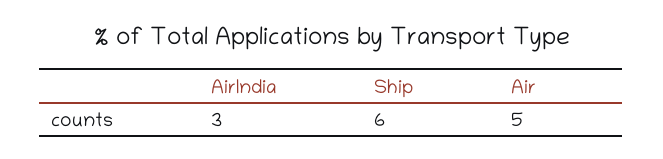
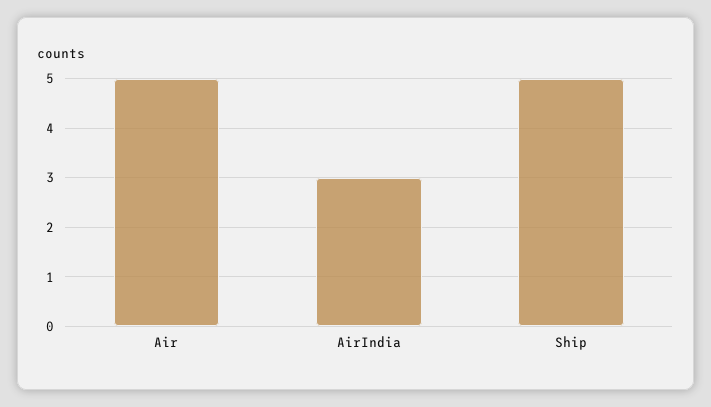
  {
    "AirIndia": 3,
-   "Ship": 6,
+   "Ship": 5,
    "Air": 5
  }

